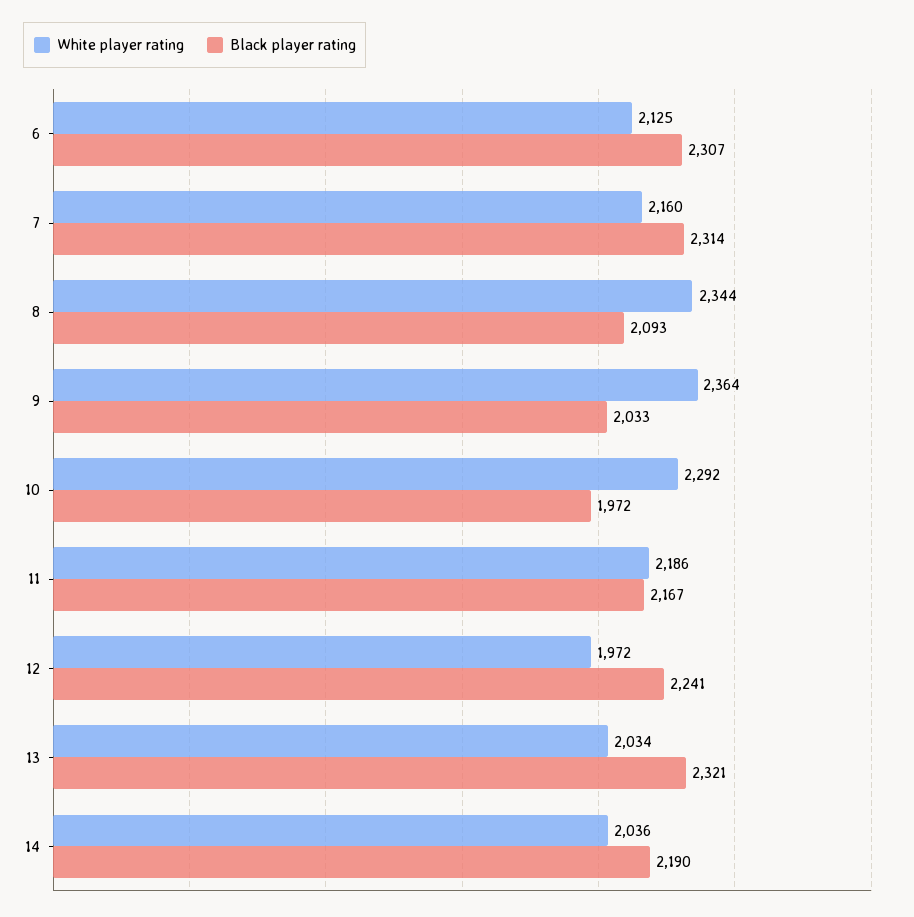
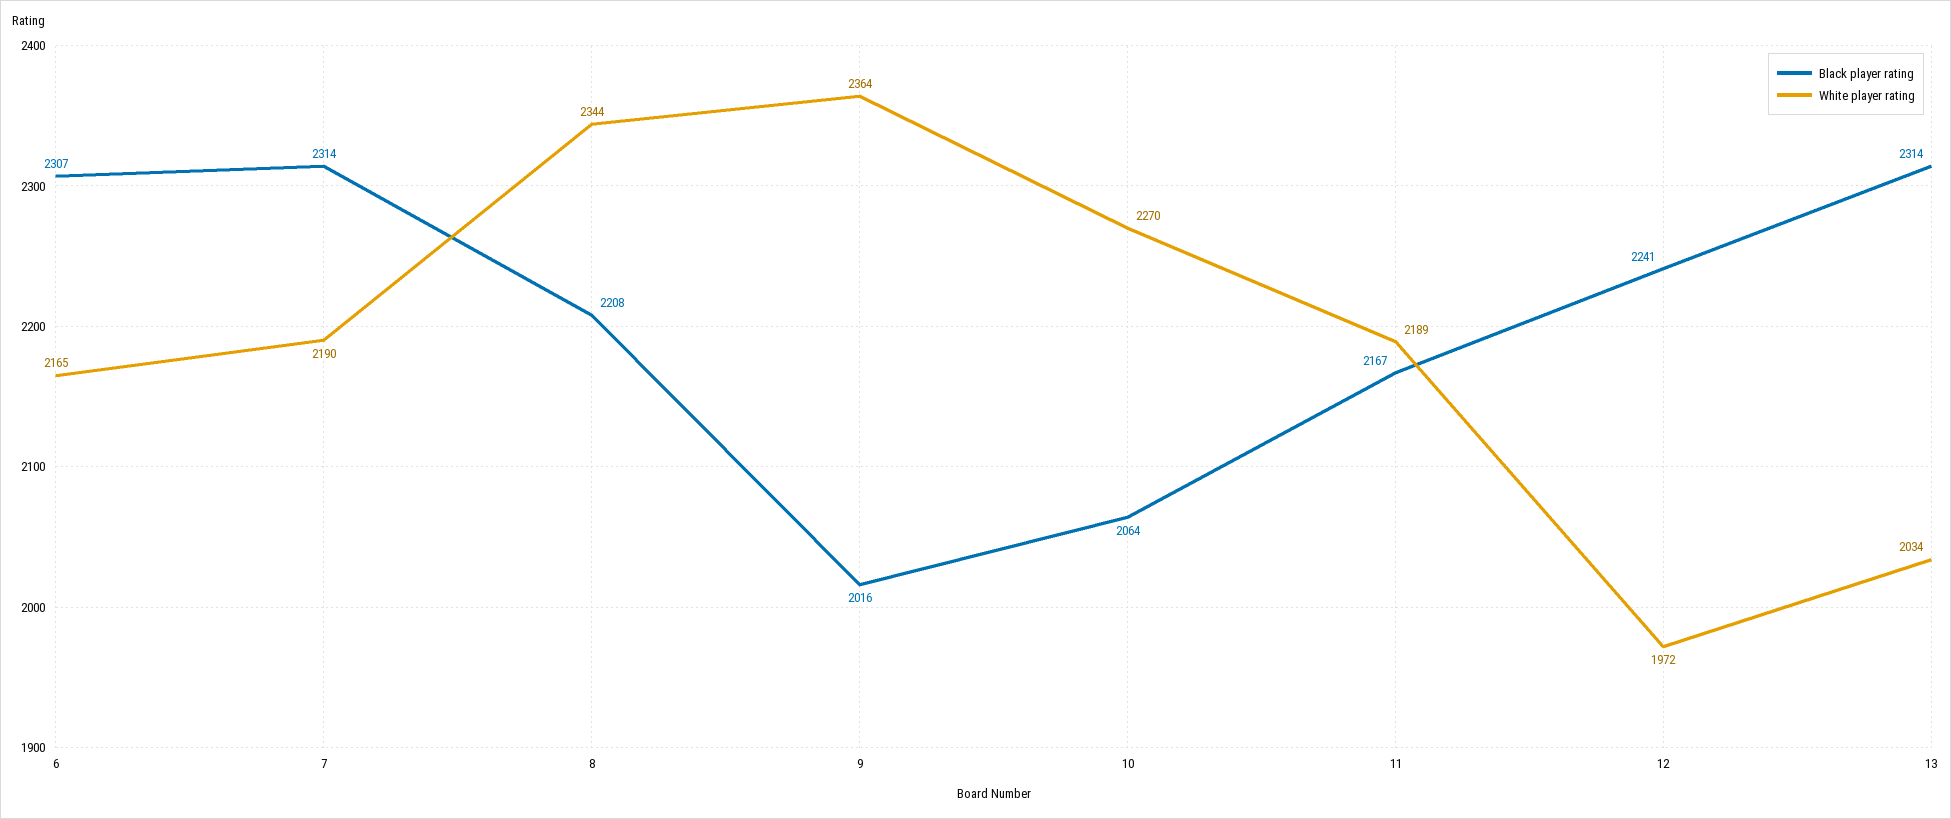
  {
    "White player rating": {
-     "6": 2125,
+     "6": 2165,
-     "7": 2160,
+     "7": 2190,
      "8": 2344,
      "9": 2364,
-     "10": 2292,
+     "10": 2270,
-     "11": 2186,
+     "11": 2189,
      "12": 1972,
-     "13": 2034,
+     "13": 2034
-     "14": 2036
    },
    "Black player rating": {
      "6": 2307,
      "7": 2314,
-     "8": 2093,
+     "8": 2208,
-     "9": 2033,
+     "9": 2016,
-     "10": 1972,
+     "10": 2064,
      "11": 2167,
      "12": 2241,
-     "13": 2321,
+     "13": 2314
-     "14": 2190
    }
  }

